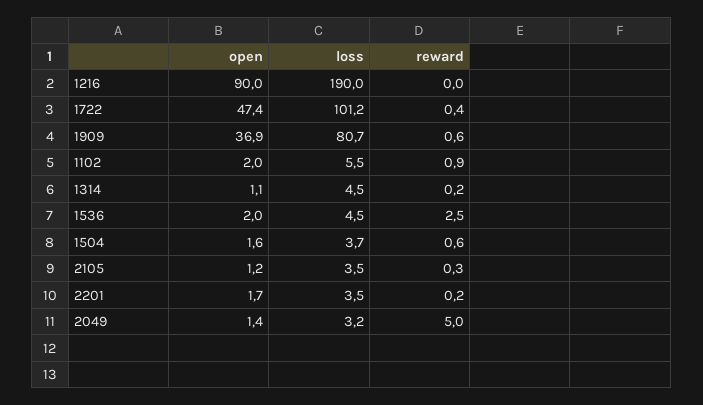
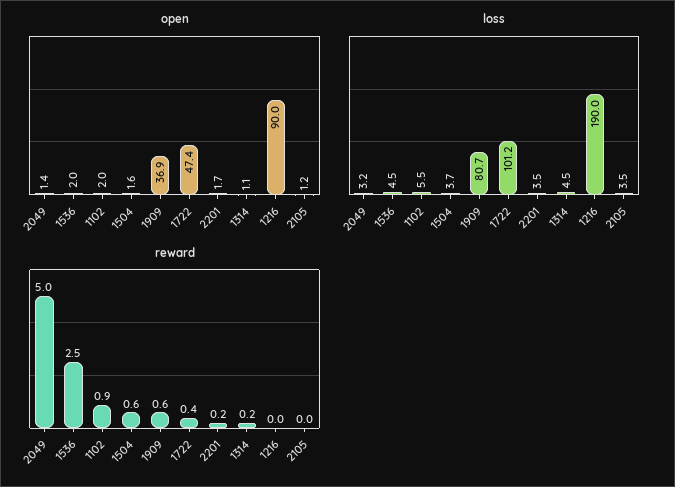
  {
    "open": {
      "1216": 90,
      "1722": 47.4,
      "1909": 36.9,
      "1102": 2,
      "1314": 1.1,
      "1536": 2,
      "1504": 1.6,
      "2105": 1.2,
      "2201": 1.7,
      "2049": 1.4
    },
    "loss": {
      "1216": 190,
      "1722": 101.2,
      "1909": 80.7,
      "1102": 5.5,
      "1314": 4.5,
      "1536": 4.5,
      "1504": 3.7,
      "2105": 3.5,
      "2201": 3.5,
      "2049": 3.2
    },
    "reward": {
      "1216": 0,
      "1722": 0.4,
      "1909": 0.6,
      "1102": 0.9,
      "1314": 0.2,
      "1536": 2.5,
      "1504": 0.6,
-     "2105": 0.3,
+     "2105": 0,
      "2201": 0.2,
      "2049": 5
    }
  }

